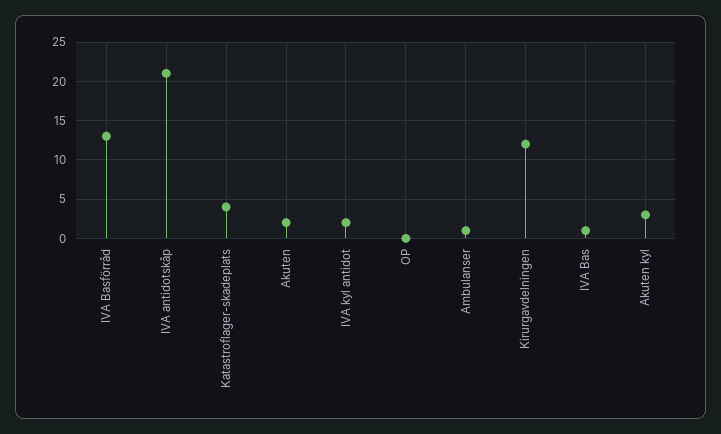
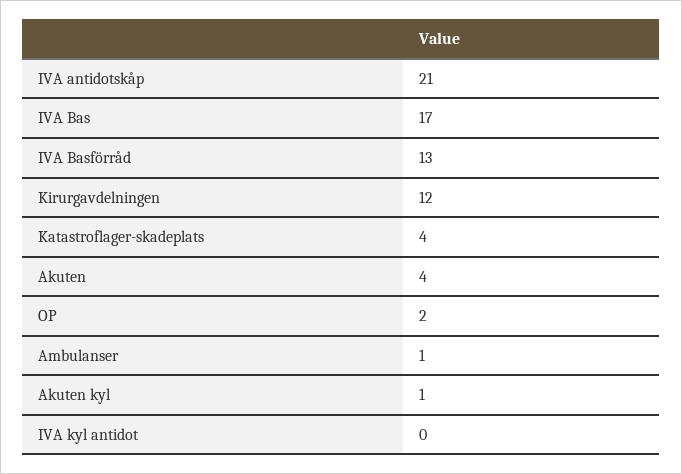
  {
    "IVA Basförråd": 13,
    "IVA antidotskåp": 21,
    "Katastroflager-skadeplats": 4,
-   "Akuten": 2,
+   "Akuten": 4,
-   "IVA kyl antidot": 2,
+   "IVA kyl antidot": 0,
-   "OP": 0,
+   "OP": 2,
    "Ambulanser": 1,
    "Kirurgavdelningen": 12,
-   "IVA Bas": 1,
+   "IVA Bas": 17,
-   "Akuten kyl": 3
+   "Akuten kyl": 1
  }

